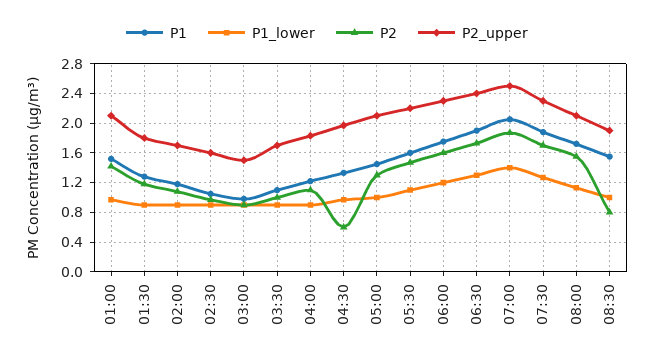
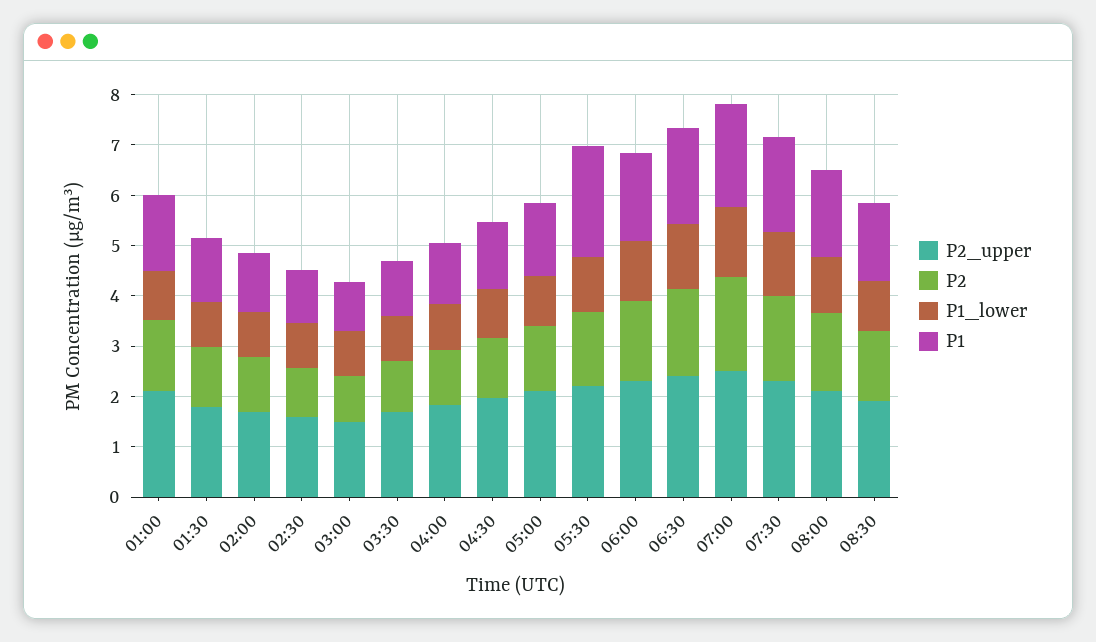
  {
    "P1": {
      "01:00": 1.5,
      "01:30": 1.3,
      "02:00": 1.2,
      "02:30": 1.1,
      "03:00": 1,
      "03:30": 1.1,
      "04:00": 1.2,
      "04:30": 1.3,
      "05:00": 1.5,
-     "05:30": 1.6,
+     "05:30": 2.2,
      "06:00": 1.8,
      "06:30": 1.9,
      "07:00": 2.1,
      "07:30": 1.9,
      "08:00": 1.7,
      "08:30": 1.6
    },
    "P1_lower": {
      "01:00": 1,
      "01:30": 0.9,
      "02:00": 0.9,
      "02:30": 0.9,
      "03:00": 0.9,
      "03:30": 0.9,
      "04:00": 0.9,
      "04:30": 1,
      "05:00": 1,
      "05:30": 1.1,
      "06:00": 1.2,
      "06:30": 1.3,
      "07:00": 1.4,
      "07:30": 1.3,
      "08:00": 1.1,
      "08:30": 1
    },
    "P2": {
      "01:00": 1.4,
      "01:30": 1.2,
      "02:00": 1.1,
      "02:30": 1,
      "03:00": 0.9,
      "03:30": 1,
      "04:00": 1.1,
-     "04:30": 0.6,
+     "04:30": 1.2,
      "05:00": 1.3,
      "05:30": 1.5,
      "06:00": 1.6,
      "06:30": 1.7,
      "07:00": 1.9,
      "07:30": 1.7,
      "08:00": 1.6,
-     "08:30": 0.8
+     "08:30": 1.4
    },
    "P2_upper": {
      "01:00": 2.1,
      "01:30": 1.8,
      "02:00": 1.7,
      "02:30": 1.6,
      "03:00": 1.5,
      "03:30": 1.7,
      "04:00": 1.8,
      "04:30": 2,
      "05:00": 2.1,
      "05:30": 2.2,
      "06:00": 2.3,
      "06:30": 2.4,
      "07:00": 2.5,
      "07:30": 2.3,
      "08:00": 2.1,
      "08:30": 1.9
    }
  }

